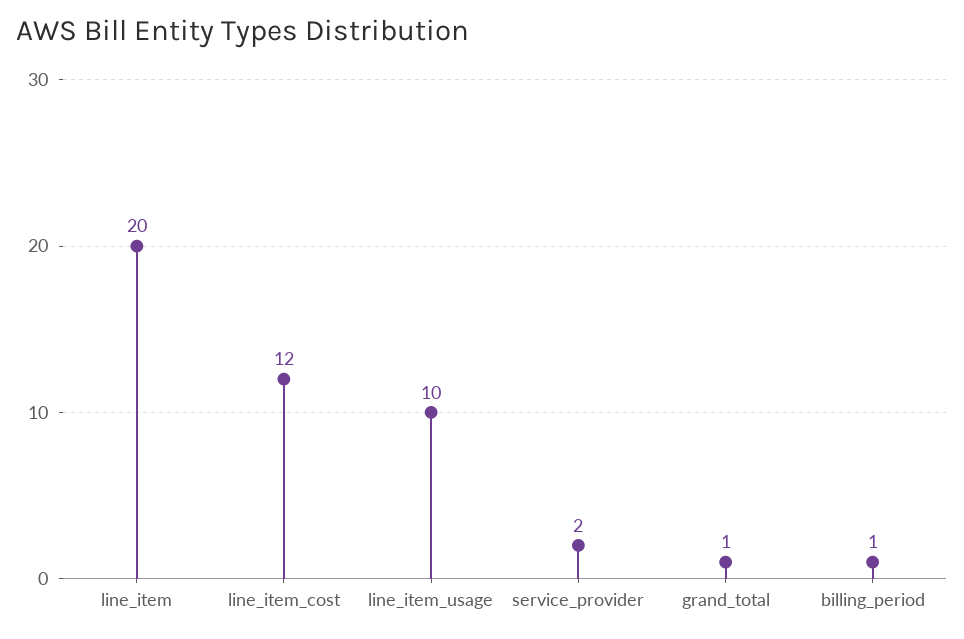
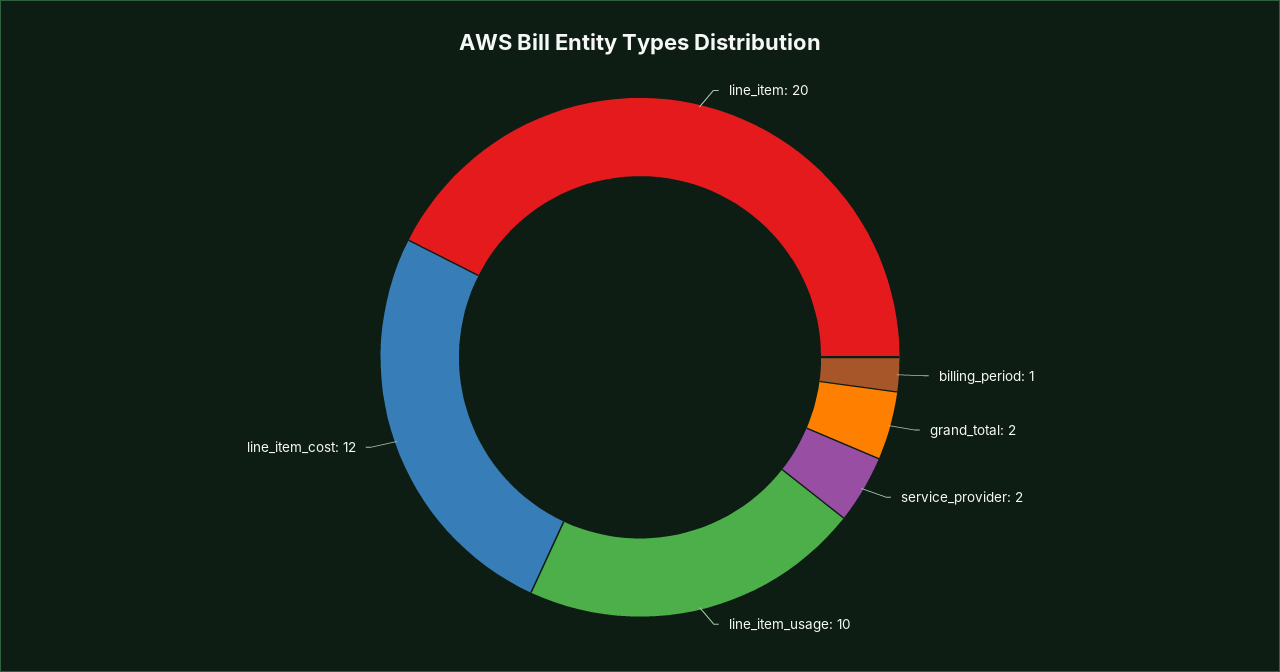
  {
    "line_item": 20,
    "line_item_cost": 12,
    "line_item_usage": 10,
    "service_provider": 2,
-   "grand_total": 1,
+   "grand_total": 2,
    "billing_period": 1
  }

